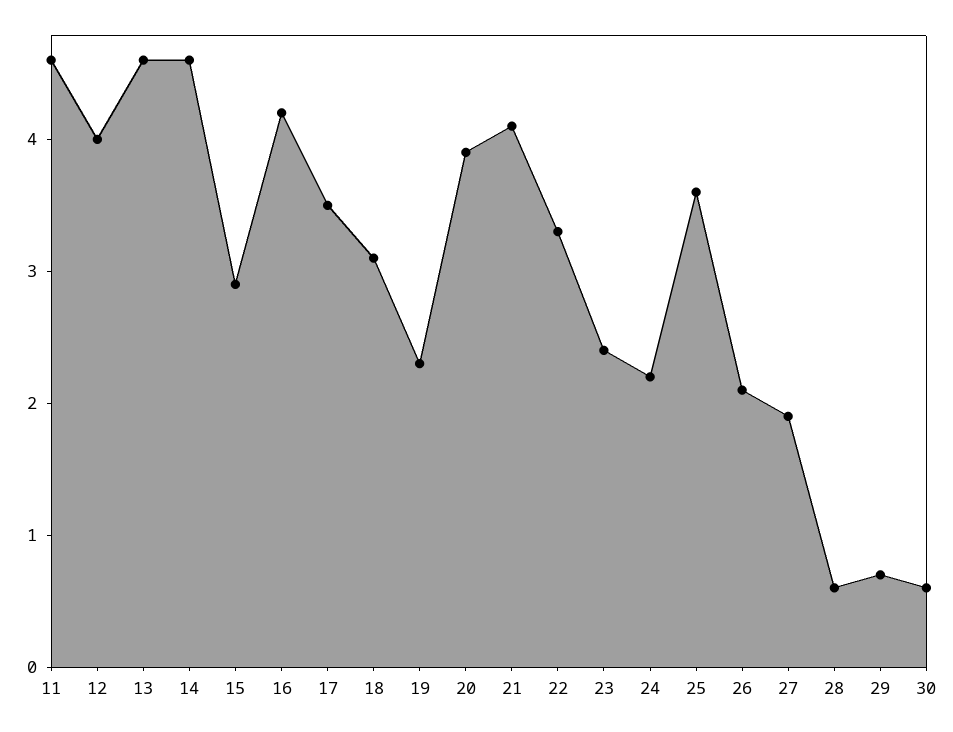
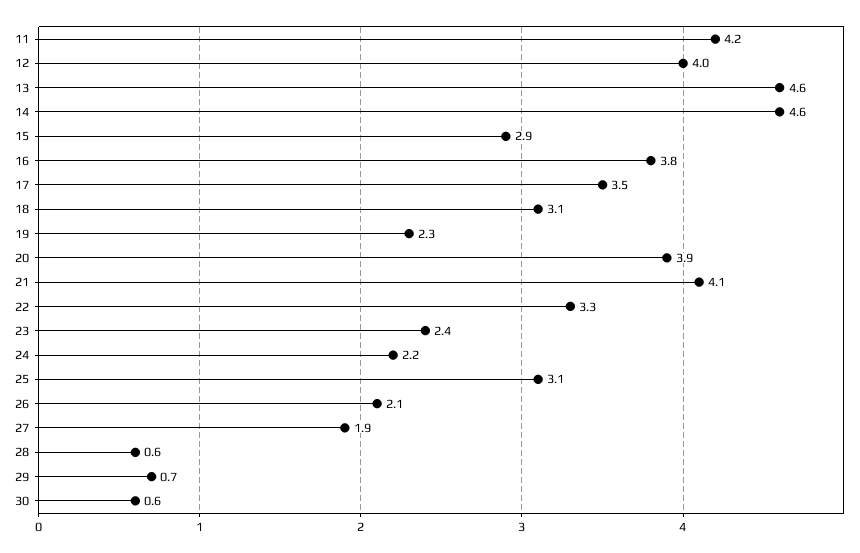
  {
-   "11": 4.6,
+   "11": 4.2,
    "12": 4,
    "13": 4.6,
    "14": 4.6,
    "15": 2.9,
-   "16": 4.2,
+   "16": 3.8,
    "17": 3.5,
    "18": 3.1,
    "19": 2.3,
    "20": 3.9,
    "21": 4.1,
    "22": 3.3,
    "23": 2.4,
    "24": 2.2,
-   "25": 3.6,
+   "25": 3.1,
    "26": 2.1,
    "27": 1.9,
    "28": 0.6,
    "29": 0.7,
    "30": 0.6
  }

